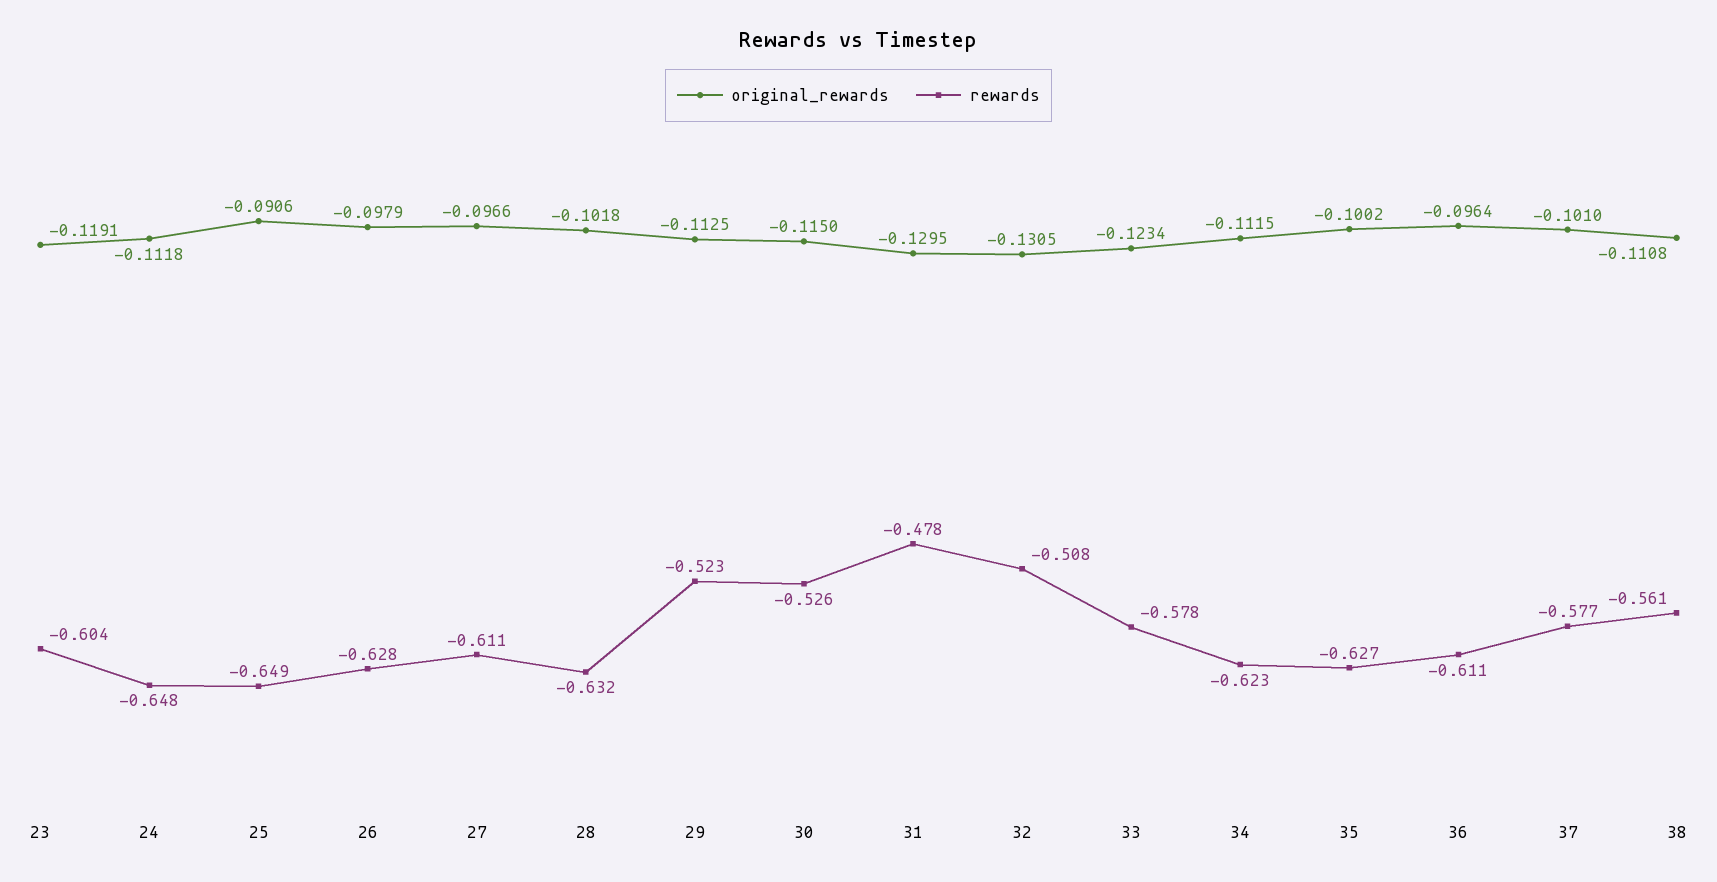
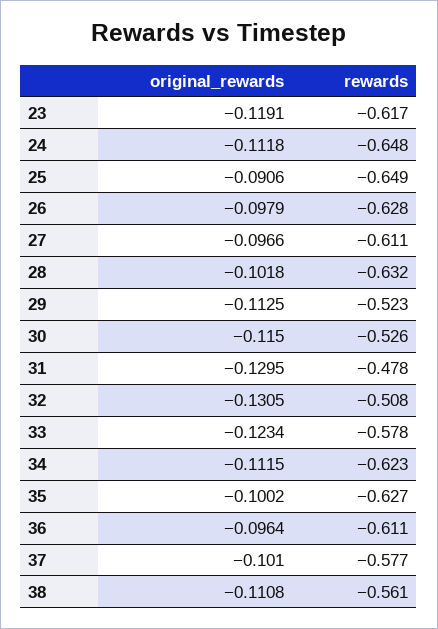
  {
    "original_rewards": {
      "23": -0.1191,
      "24": -0.1118,
      "25": -0.0906,
      "26": -0.0979,
      "27": -0.0966,
      "28": -0.1018,
      "29": -0.1125,
      "30": -0.115,
      "31": -0.1295,
      "32": -0.1305,
      "33": -0.1234,
      "34": -0.1115,
      "35": -0.1002,
      "36": -0.0964,
      "37": -0.101,
      "38": -0.1108
    },
    "rewards": {
-     "23": -0.604,
+     "23": -0.617,
      "24": -0.648,
      "25": -0.649,
      "26": -0.628,
      "27": -0.611,
      "28": -0.632,
      "29": -0.523,
      "30": -0.526,
      "31": -0.478,
      "32": -0.508,
      "33": -0.578,
      "34": -0.623,
      "35": -0.627,
      "36": -0.611,
      "37": -0.577,
      "38": -0.561
    }
  }

